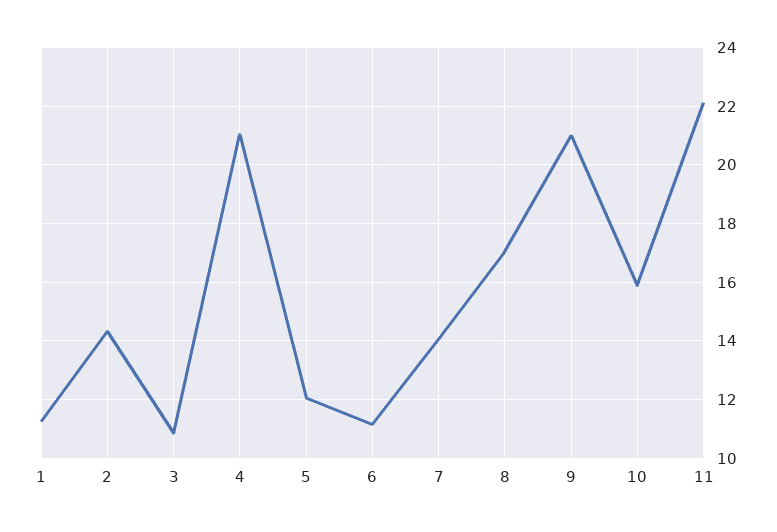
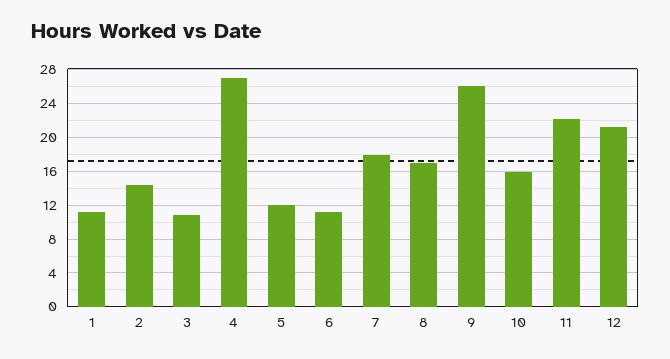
  {
    "1": 11.25,
    "2": 14.25,
    "3": 10.75,
-   "4": 21,
+   "4": 27,
    "5": 12,
    "6": 11.25,
-   "7": 14,
+   "7": 18,
    "8": 17,
-   "9": 21,
+   "9": 26,
    "10": 15.75,
-   "11": 22
+   "11": 22,
+   "12": 21
  }

